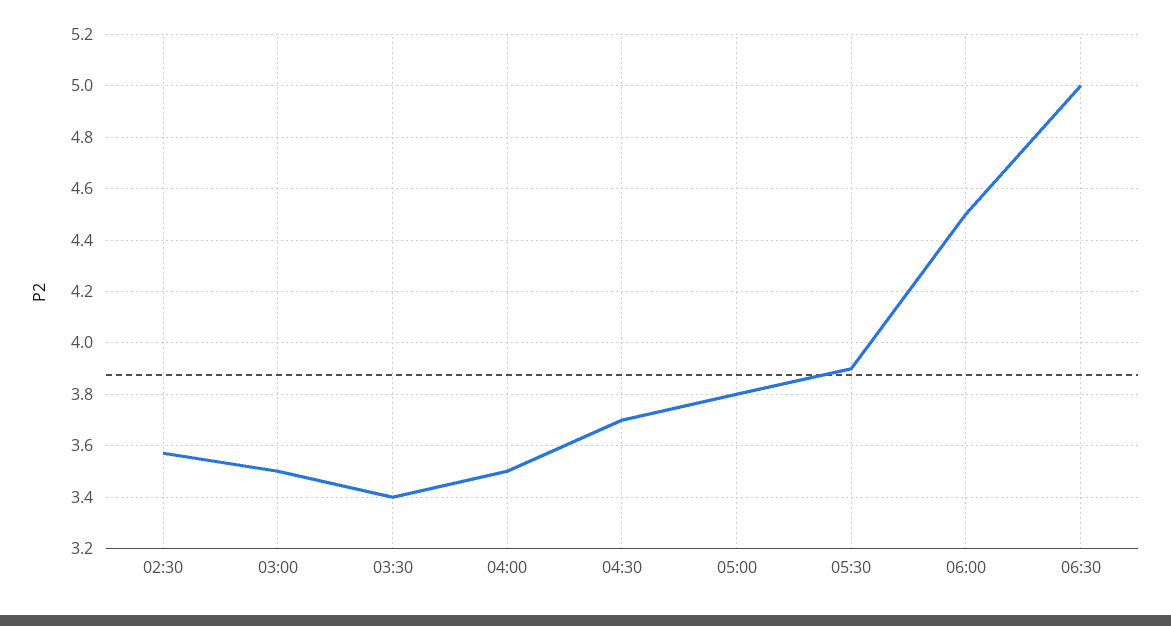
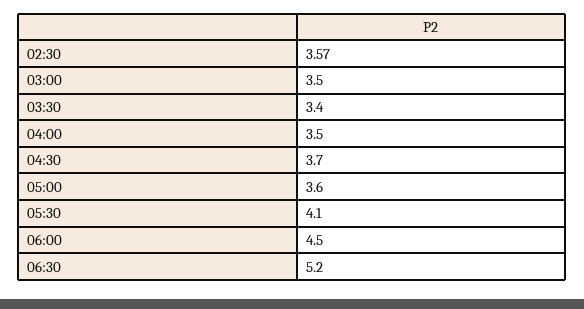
  {
    "02:30": 3.57,
    "03:00": 3.5,
    "03:30": 3.4,
    "04:00": 3.5,
    "04:30": 3.7,
-   "05:00": 3.8,
+   "05:00": 3.6,
-   "05:30": 3.9,
+   "05:30": 4.1,
    "06:00": 4.5,
-   "06:30": 5
+   "06:30": 5.2
  }

